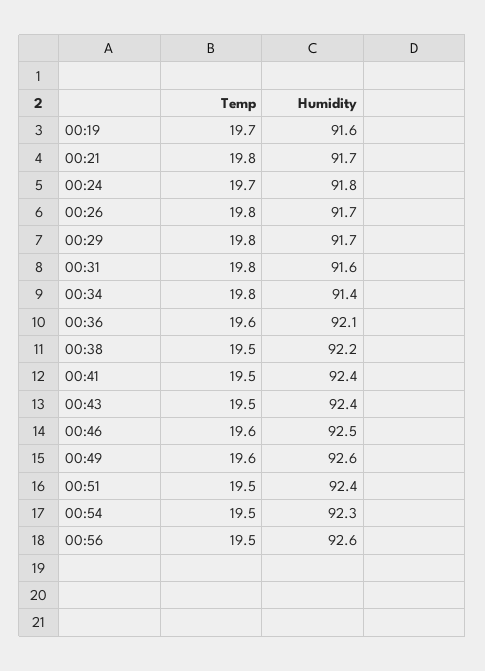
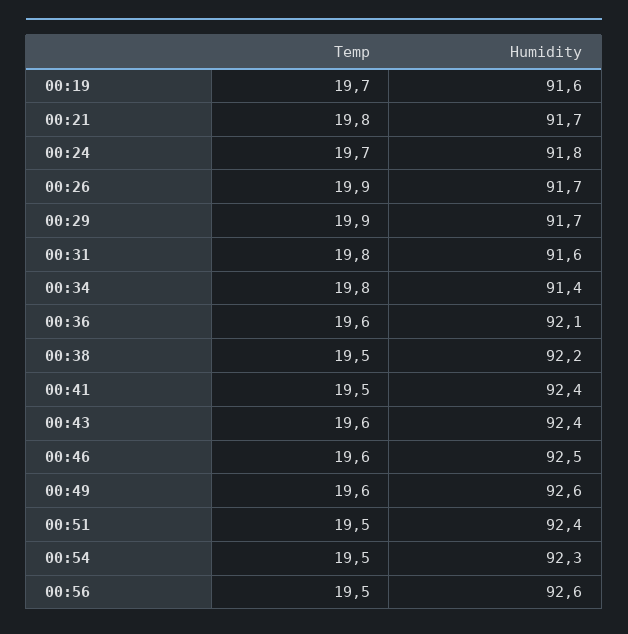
  {
    "Temp": {
      "00:19": 19.7,
      "00:21": 19.8,
      "00:24": 19.7,
-     "00:26": 19.8,
+     "00:26": 19.9,
-     "00:29": 19.8,
+     "00:29": 19.9,
      "00:31": 19.8,
      "00:34": 19.8,
      "00:36": 19.6,
      "00:38": 19.5,
      "00:41": 19.5,
-     "00:43": 19.5,
+     "00:43": 19.6,
      "00:46": 19.6,
      "00:49": 19.6,
      "00:51": 19.5,
      "00:54": 19.5,
      "00:56": 19.5
    },
    "Humidity": {
      "00:19": 91.6,
      "00:21": 91.7,
      "00:24": 91.8,
      "00:26": 91.7,
      "00:29": 91.7,
      "00:31": 91.6,
      "00:34": 91.4,
      "00:36": 92.1,
      "00:38": 92.2,
      "00:41": 92.4,
      "00:43": 92.4,
      "00:46": 92.5,
      "00:49": 92.6,
      "00:51": 92.4,
      "00:54": 92.3,
      "00:56": 92.6
    }
  }

